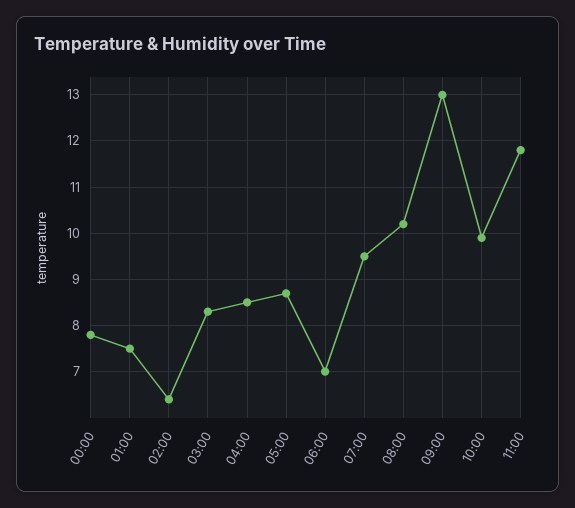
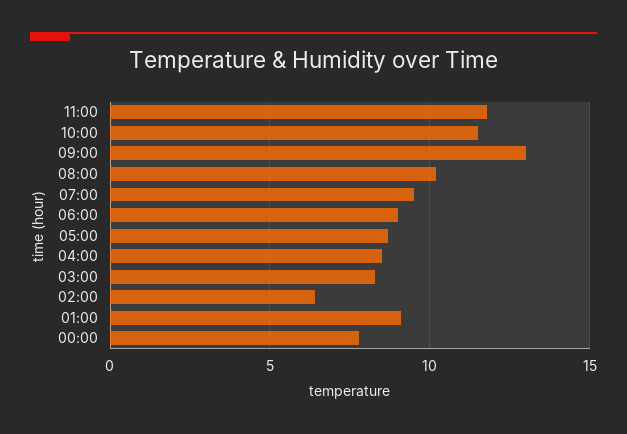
  {
    "00:00": 8,
-   "01:00": 7.5,
+   "01:00": 9,
    "02:00": 6.5,
    "03:00": 8.5,
    "04:00": 8.5,
    "05:00": 8.5,
-   "06:00": 7,
+   "06:00": 9,
    "07:00": 9.5,
    "08:00": 10,
    "09:00": 13,
-   "10:00": 10,
+   "10:00": 11.5,
    "11:00": 12
  }

